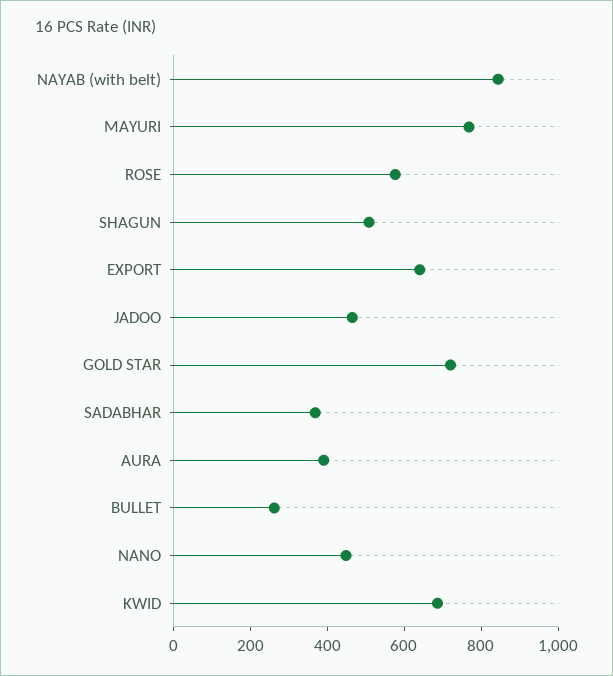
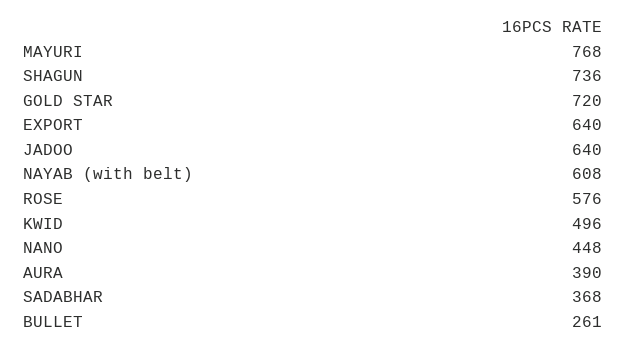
  {
-   "NAYAB (with belt)": 850,
+   "NAYAB (with belt)": 608,
    "MAYURI": 768,
    "ROSE": 576,
-   "SHAGUN": 500,
+   "SHAGUN": 736,
    "EXPORT": 640,
-   "JADOO": 450,
+   "JADOO": 640,
    "GOLD STAR": 720,
    "SADABHAR": 368,
    "AURA": 390,
    "BULLET": 261,
    "NANO": 448,
-   "KWID": 700
+   "KWID": 496
  }

